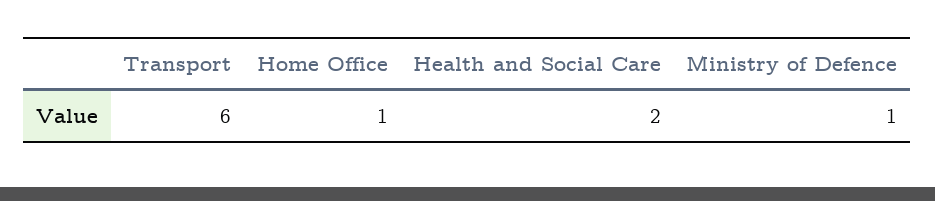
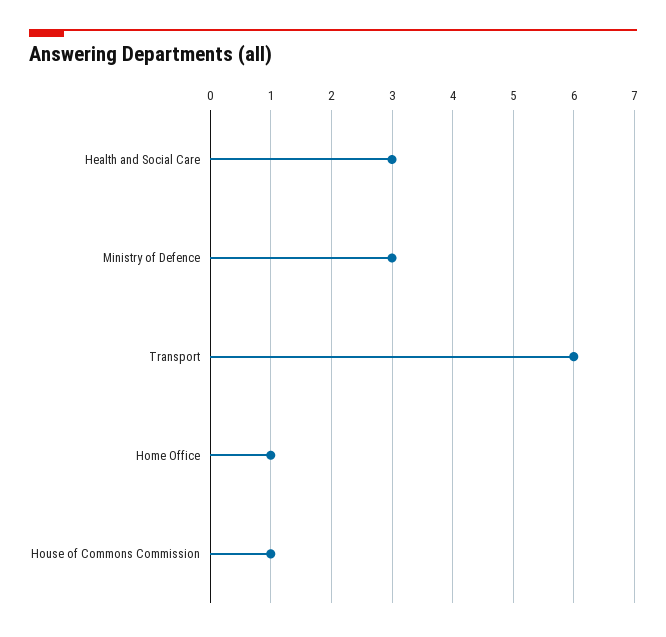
  {
    "Transport": 6,
    "Home Office": 1,
-   "Health and Social Care": 2,
+   "Health and Social Care": 3,
-   "Ministry of Defence": 1
+   "Ministry of Defence": 3,
+   "House of Commons Commission": 1
  }

